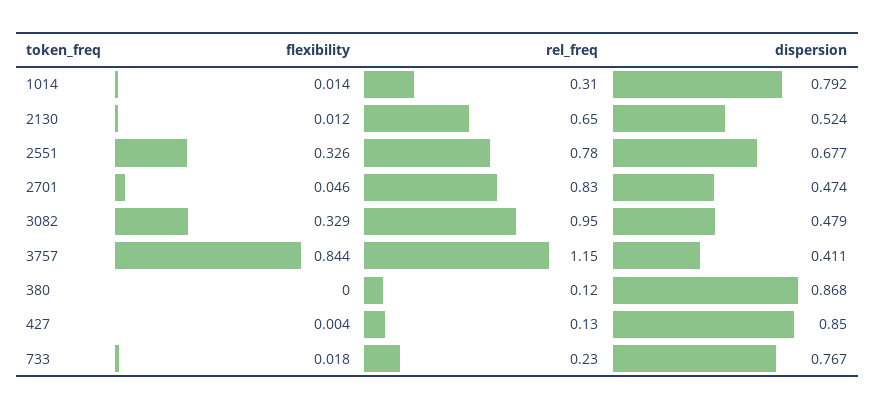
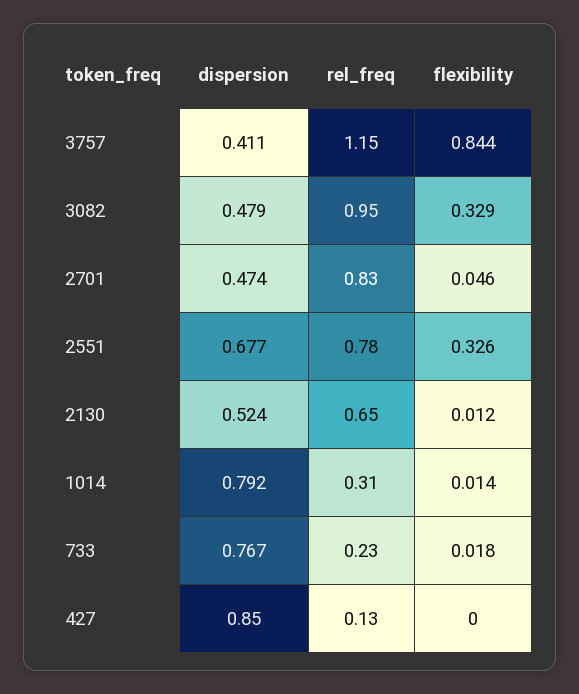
  {
    "flexibility": {
      "1014": 0.014,
      "2130": 0.012,
      "2551": 0.326,
      "2701": 0.046,
      "3082": 0.329,
      "3757": 0.844,
-     "380": 0,
-     "427": 0.004,
+     "427": 0,
      "733": 0.018
    },
    "rel_freq": {
      "1014": 0.31,
      "2130": 0.65,
      "2551": 0.78,
      "2701": 0.83,
      "3082": 0.95,
      "3757": 1.15,
-     "380": 0.12,
      "427": 0.13,
      "733": 0.23
    },
    "dispersion": {
      "1014": 0.792,
      "2130": 0.524,
      "2551": 0.677,
      "2701": 0.474,
      "3082": 0.479,
      "3757": 0.411,
-     "380": 0.868,
      "427": 0.85,
      "733": 0.767
    }
  }

